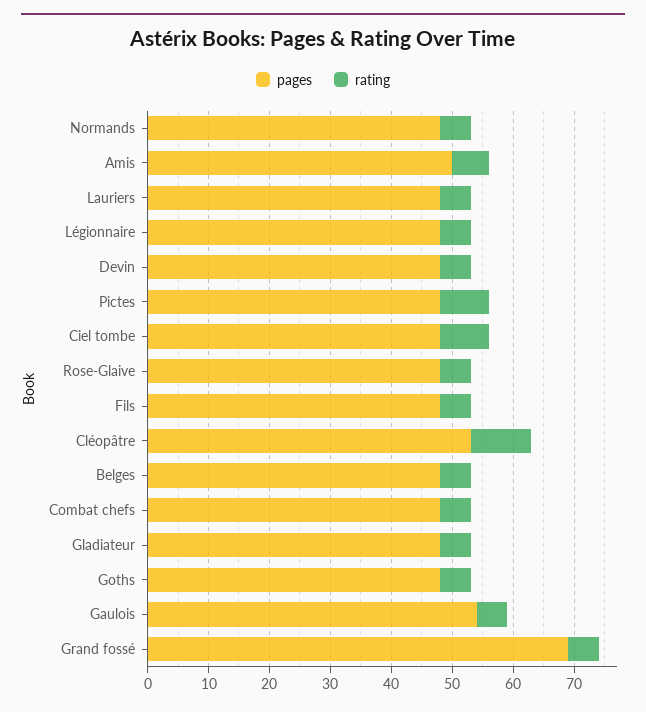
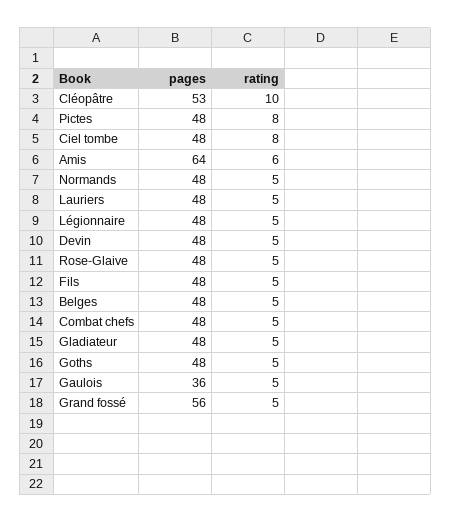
  {
    "pages": {
      "Normands": 48,
-     "Amis": 50,
+     "Amis": 64,
      "Lauriers": 48,
      "Légionnaire": 48,
      "Devin": 48,
      "Pictes": 48,
      "Ciel tombe": 48,
      "Rose-Glaive": 48,
      "Fils": 48,
      "Cléopâtre": 53,
      "Belges": 48,
      "Combat chefs": 48,
      "Gladiateur": 48,
      "Goths": 48,
-     "Gaulois": 55,
+     "Gaulois": 36,
-     "Grand fossé": 70
+     "Grand fossé": 56
    },
    "rating": {
      "Normands": 5,
      "Amis": 6,
      "Lauriers": 5,
      "Légionnaire": 5,
      "Devin": 5,
      "Pictes": 8,
      "Ciel tombe": 8,
      "Rose-Glaive": 5,
      "Fils": 5,
      "Cléopâtre": 10,
      "Belges": 5,
      "Combat chefs": 5,
      "Gladiateur": 5,
      "Goths": 5,
      "Gaulois": 5,
      "Grand fossé": 5
    }
  }

